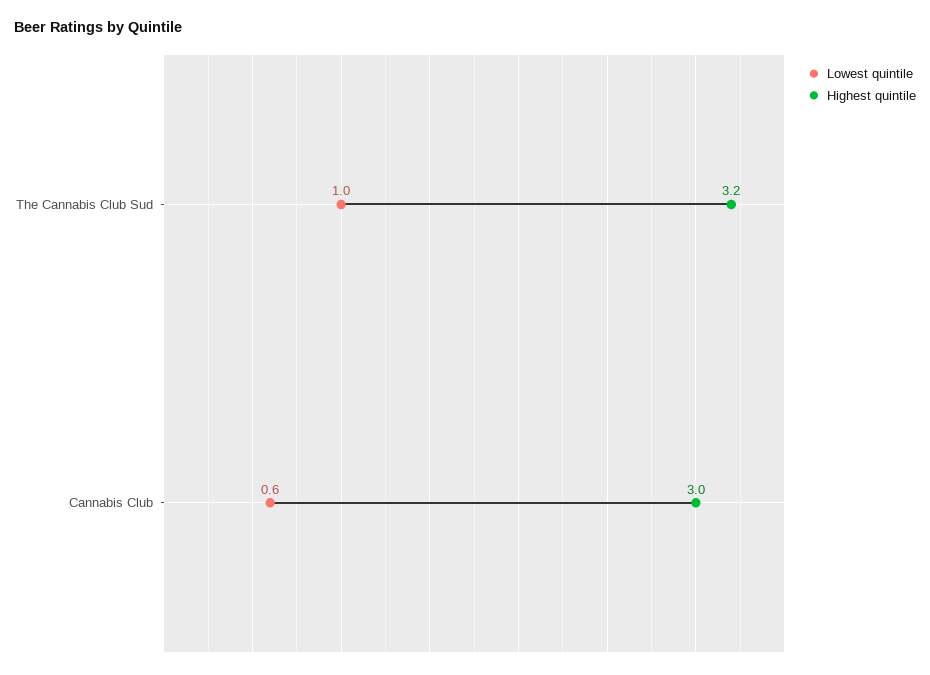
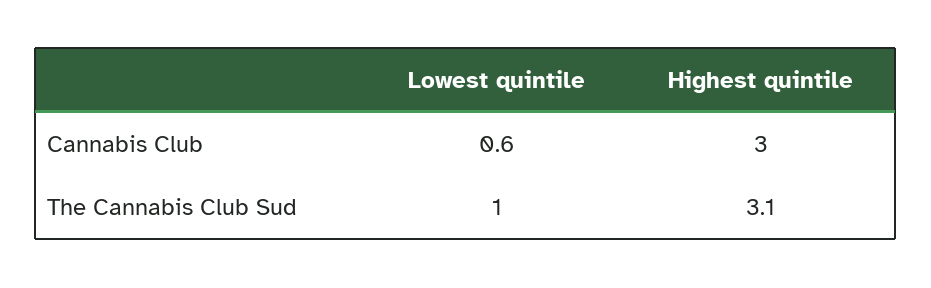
  {
    "Lowest quintile": {
      "The Cannabis Club Sud": 1,
      "Cannabis Club": 0.6
    },
    "Highest quintile": {
-     "The Cannabis Club Sud": 3.2,
+     "The Cannabis Club Sud": 3.1,
      "Cannabis Club": 3
    }
  }

